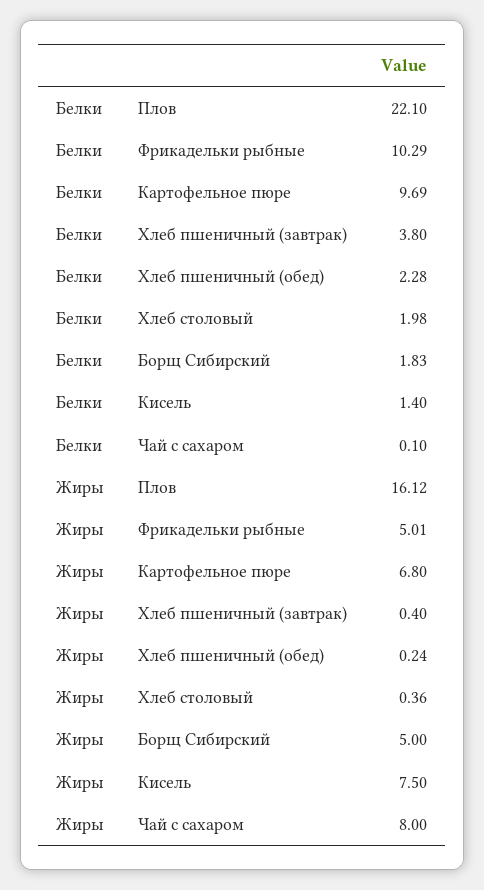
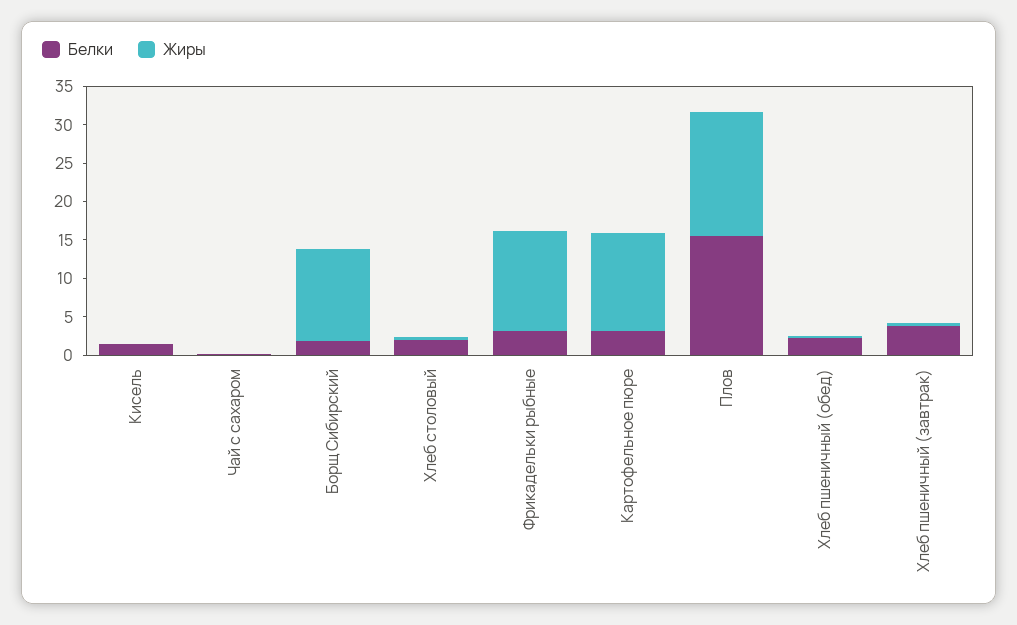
  {
    "Белки": {
-     "Плов": 22.1,
+     "Плов": 15,
-     "Фрикадельки рыбные": 10.29,
+     "Фрикадельки рыбные": 2.5,
-     "Картофельное пюре": 9.69,
+     "Картофельное пюре": 2.5,
      "Хлеб пшеничный (завтрак)": 3.8,
      "Хлеб пшеничный (обед)": 2.28,
      "Хлеб столовый": 1.98,
      "Борщ Сибирский": 1.83,
      "Кисель": 1.4,
      "Чай с сахаром": 0.1
    },
    "Жиры": {
      "Плов": 16.12,
-     "Фрикадельки рыбные": 5.01,
+     "Фрикадельки рыбные": 12.5,
-     "Картофельное пюре": 6.8,
+     "Картофельное пюре": 12.5,
      "Хлеб пшеничный (завтрак)": 0.4,
      "Хлеб пшеничный (обед)": 0.24,
      "Хлеб столовый": 0.36,
-     "Борщ Сибирский": 5,
+     "Борщ Сибирский": 12.5,
-     "Кисель": 7.5,
+     "Кисель": 0,
-     "Чай с сахаром": 8
+     "Чай с сахаром": 0
    }
  }

